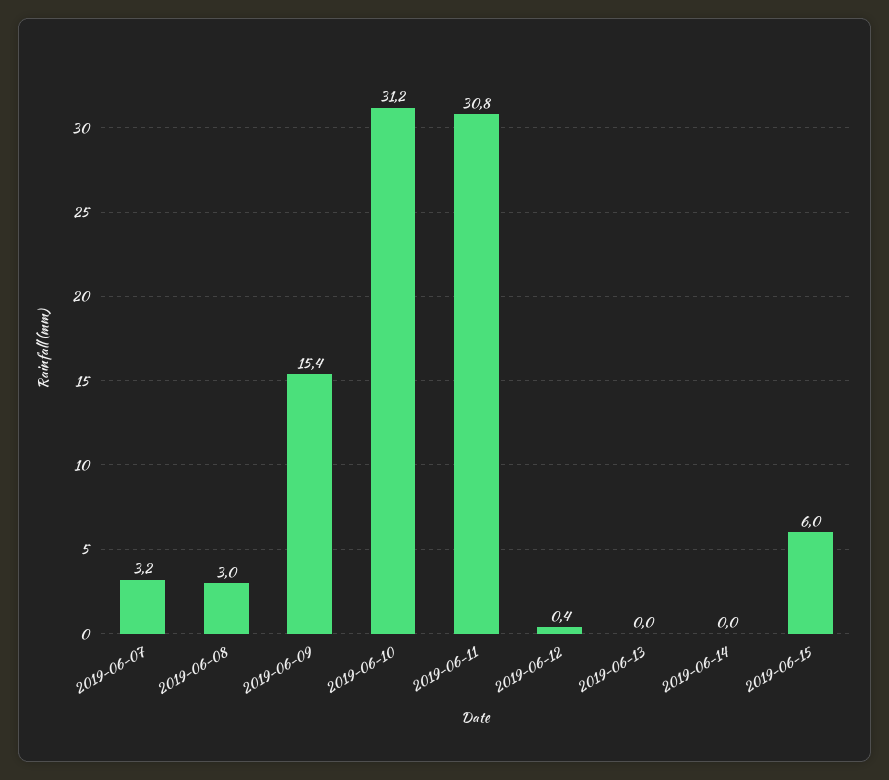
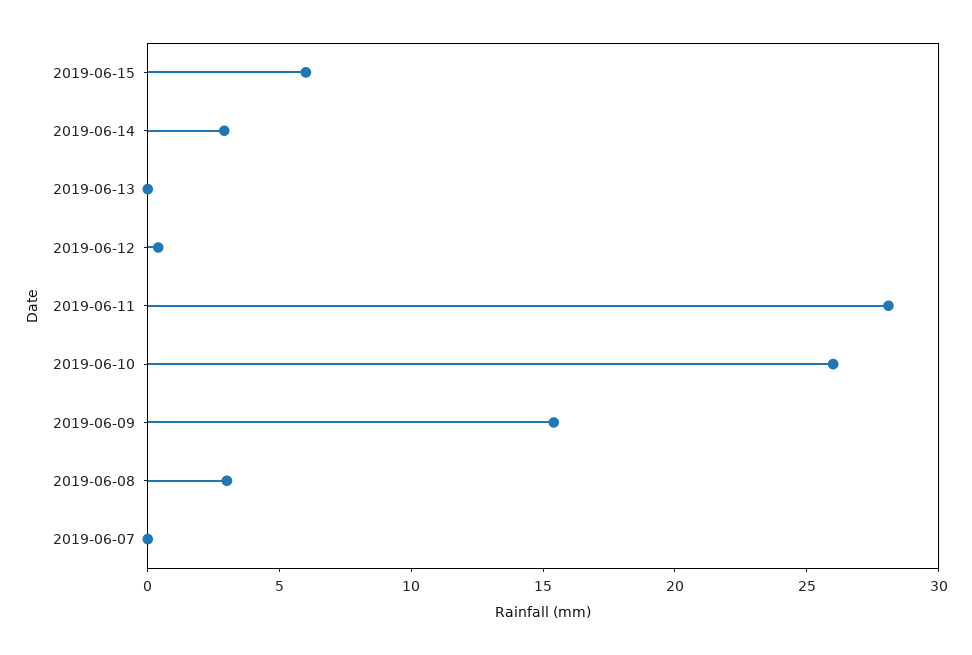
  {
-   "2019-06-07": 3.2,
+   "2019-06-07": 0,
    "2019-06-08": 3,
    "2019-06-09": 15.4,
-   "2019-06-10": 31.2,
+   "2019-06-10": 26,
-   "2019-06-11": 30.8,
+   "2019-06-11": 28,
    "2019-06-12": 0.4,
    "2019-06-13": 0,
-   "2019-06-14": 0,
+   "2019-06-14": 3,
    "2019-06-15": 6
  }

